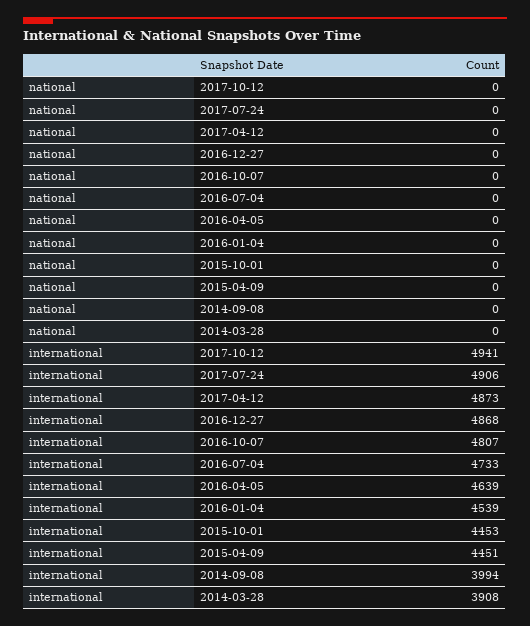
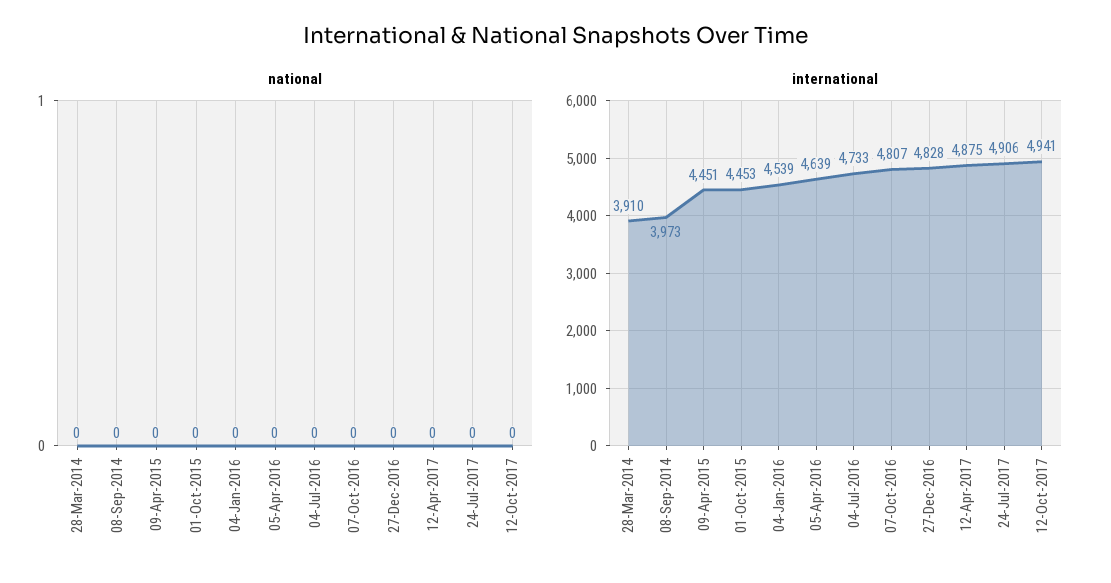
  {
    "national": {
      "2017-10-12": 0,
      "2017-07-24": 0,
      "2017-04-12": 0,
      "2016-12-27": 0,
      "2016-10-07": 0,
      "2016-07-04": 0,
      "2016-04-05": 0,
      "2016-01-04": 0,
      "2015-10-01": 0,
      "2015-04-09": 0,
      "2014-09-08": 0,
      "2014-03-28": 0
    },
    "international": {
      "2017-10-12": 4941,
      "2017-07-24": 4906,
-     "2017-04-12": 4873,
+     "2017-04-12": 4875,
-     "2016-12-27": 4868,
+     "2016-12-27": 4828,
      "2016-10-07": 4807,
      "2016-07-04": 4733,
      "2016-04-05": 4639,
      "2016-01-04": 4539,
      "2015-10-01": 4453,
      "2015-04-09": 4451,
-     "2014-09-08": 3994,
+     "2014-09-08": 3973,
-     "2014-03-28": 3908
+     "2014-03-28": 3910
    }
  }

